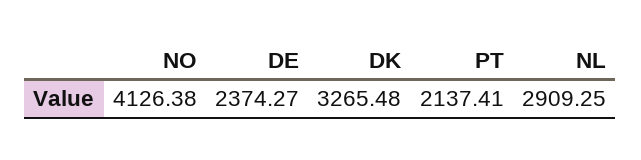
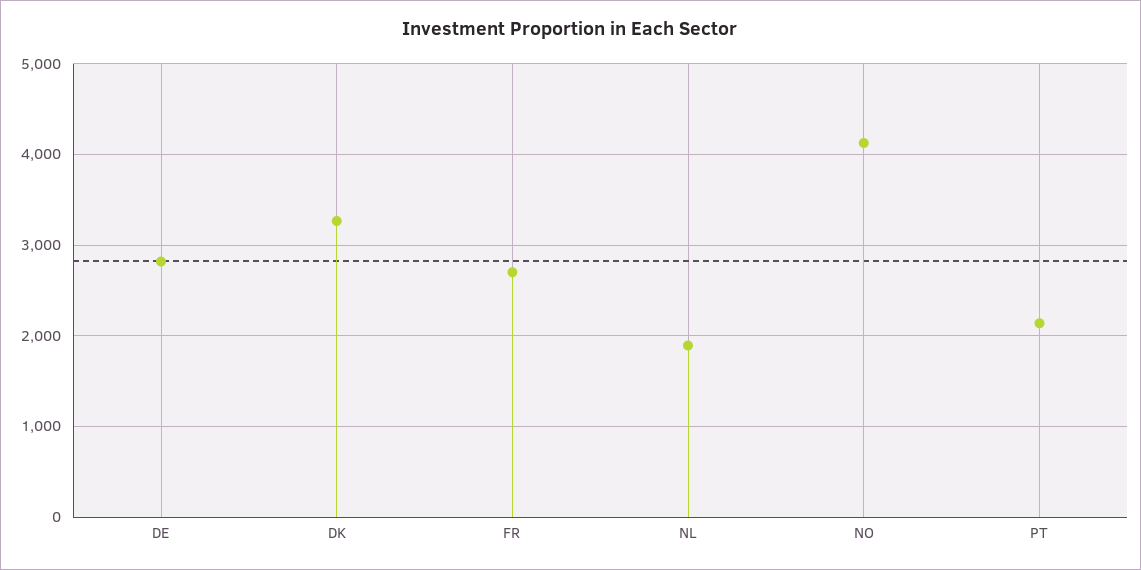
  {
    "NO": 4126.38,
-   "DE": 2374.27,
+   "DE": 2800,
    "DK": 3265.48,
    "PT": 2137.41,
-   "NL": 2909.25
+   "NL": 1900,
+   "FR": 2700
  }

